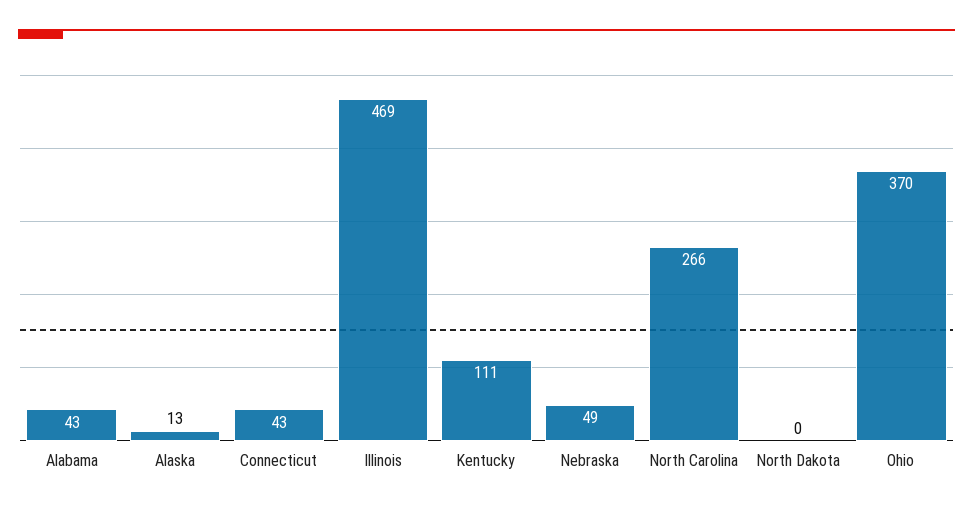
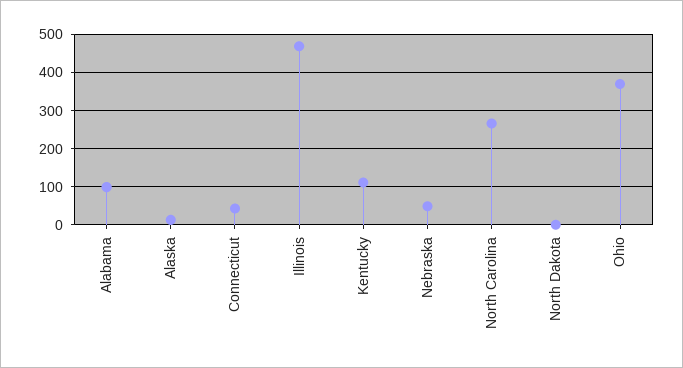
  {
-   "Alabama": 43,
+   "Alabama": 100,
    "Alaska": 13,
    "Connecticut": 43,
    "Illinois": 469,
    "Kentucky": 111,
    "Nebraska": 49,
    "North Carolina": 266,
    "North Dakota": 0,
    "Ohio": 370
  }

